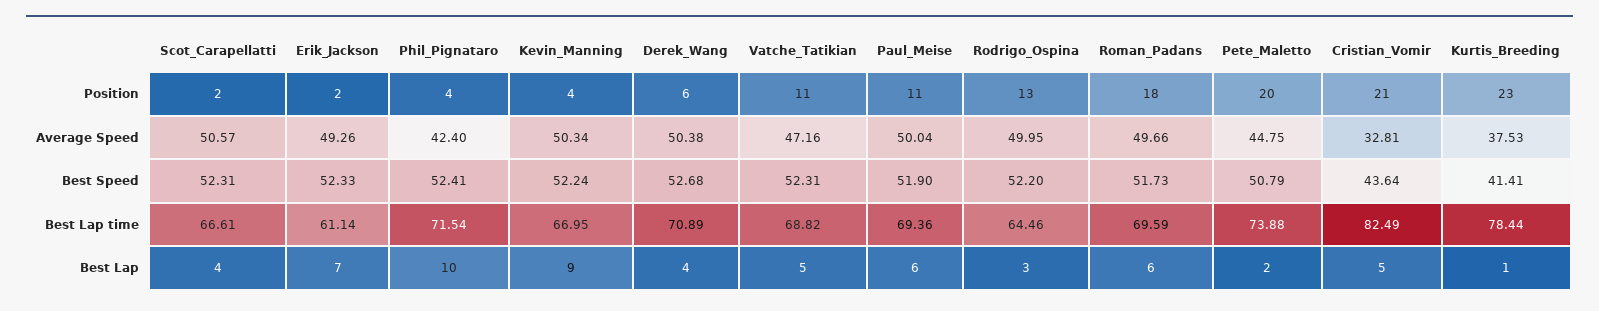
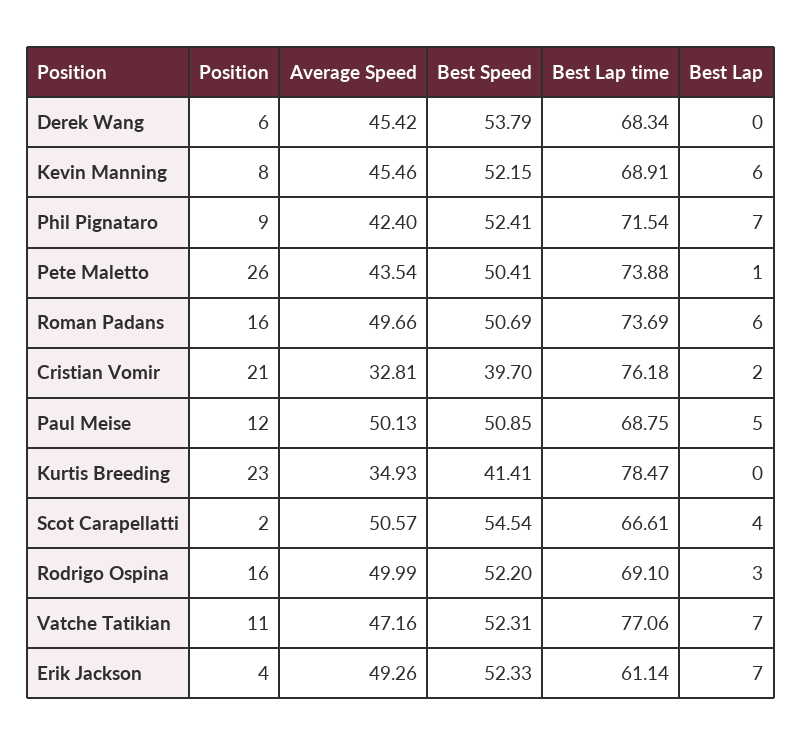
  {
    "Scot_Carapellatti": {
      "Position": 2,
      "Average Speed": 50.57,
-     "Best Speed": 52.31,
+     "Best Speed": 54.54,
      "Best Lap time": 66.61,
      "Best Lap": 4
    },
    "Erik_Jackson": {
-     "Position": 2,
+     "Position": 4,
      "Average Speed": 49.26,
      "Best Speed": 52.33,
      "Best Lap time": 61.14,
      "Best Lap": 7
    },
    "Phil_Pignataro": {
-     "Position": 4,
+     "Position": 9,
      "Average Speed": 42.4,
      "Best Speed": 52.41,
      "Best Lap time": 71.54,
-     "Best Lap": 10
+     "Best Lap": 7
    },
    "Kevin_Manning": {
-     "Position": 4,
+     "Position": 8,
-     "Average Speed": 50.34,
+     "Average Speed": 45.46,
-     "Best Speed": 52.24,
+     "Best Speed": 52.15,
-     "Best Lap time": 66.95,
+     "Best Lap time": 68.91,
-     "Best Lap": 9
+     "Best Lap": 6
    },
    "Derek_Wang": {
      "Position": 6,
-     "Average Speed": 50.38,
+     "Average Speed": 45.42,
-     "Best Speed": 52.68,
+     "Best Speed": 53.79,
-     "Best Lap time": 70.89,
+     "Best Lap time": 68.34,
-     "Best Lap": 4
+     "Best Lap": 0
    },
    "Vatche_Tatikian": {
      "Position": 11,
      "Average Speed": 47.16,
      "Best Speed": 52.31,
-     "Best Lap time": 68.82,
+     "Best Lap time": 77.06,
-     "Best Lap": 5
+     "Best Lap": 7
    },
    "Paul_Meise": {
-     "Position": 11,
+     "Position": 12,
-     "Average Speed": 50.04,
+     "Average Speed": 50.13,
-     "Best Speed": 51.9,
+     "Best Speed": 50.85,
-     "Best Lap time": 69.36,
+     "Best Lap time": 68.75,
-     "Best Lap": 6
+     "Best Lap": 5
    },
    "Rodrigo_Ospina": {
-     "Position": 13,
+     "Position": 16,
-     "Average Speed": 49.95,
+     "Average Speed": 49.99,
      "Best Speed": 52.2,
-     "Best Lap time": 64.46,
+     "Best Lap time": 69.1,
      "Best Lap": 3
    },
    "Roman_Padans": {
-     "Position": 18,
+     "Position": 16,
      "Average Speed": 49.66,
-     "Best Speed": 51.73,
+     "Best Speed": 50.69,
-     "Best Lap time": 69.59,
+     "Best Lap time": 73.69,
      "Best Lap": 6
    },
    "Pete_Maletto": {
-     "Position": 20,
+     "Position": 26,
-     "Average Speed": 44.75,
+     "Average Speed": 43.54,
-     "Best Speed": 50.79,
+     "Best Speed": 50.41,
      "Best Lap time": 73.88,
-     "Best Lap": 2
+     "Best Lap": 1
    },
    "Cristian_Vomir": {
      "Position": 21,
      "Average Speed": 32.81,
-     "Best Speed": 43.64,
+     "Best Speed": 39.7,
-     "Best Lap time": 82.49,
+     "Best Lap time": 76.18,
-     "Best Lap": 5
+     "Best Lap": 2
    },
    "Kurtis_Breeding": {
      "Position": 23,
-     "Average Speed": 37.53,
+     "Average Speed": 34.93,
      "Best Speed": 41.41,
-     "Best Lap time": 78.44,
+     "Best Lap time": 78.47,
-     "Best Lap": 1
+     "Best Lap": 0
    }
  }

